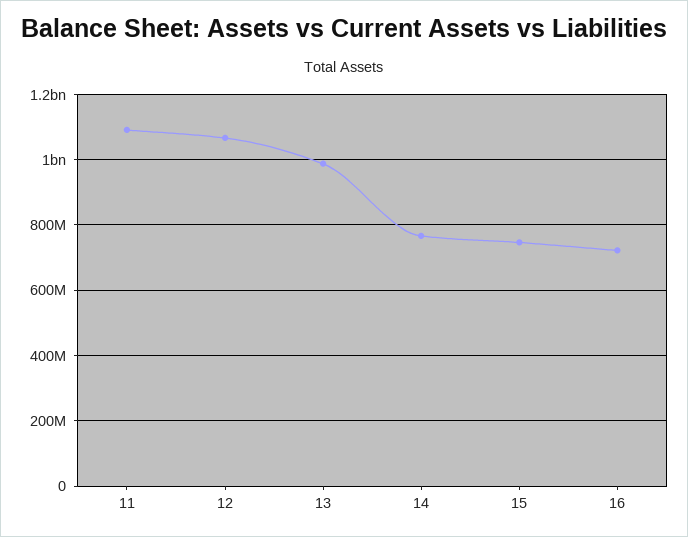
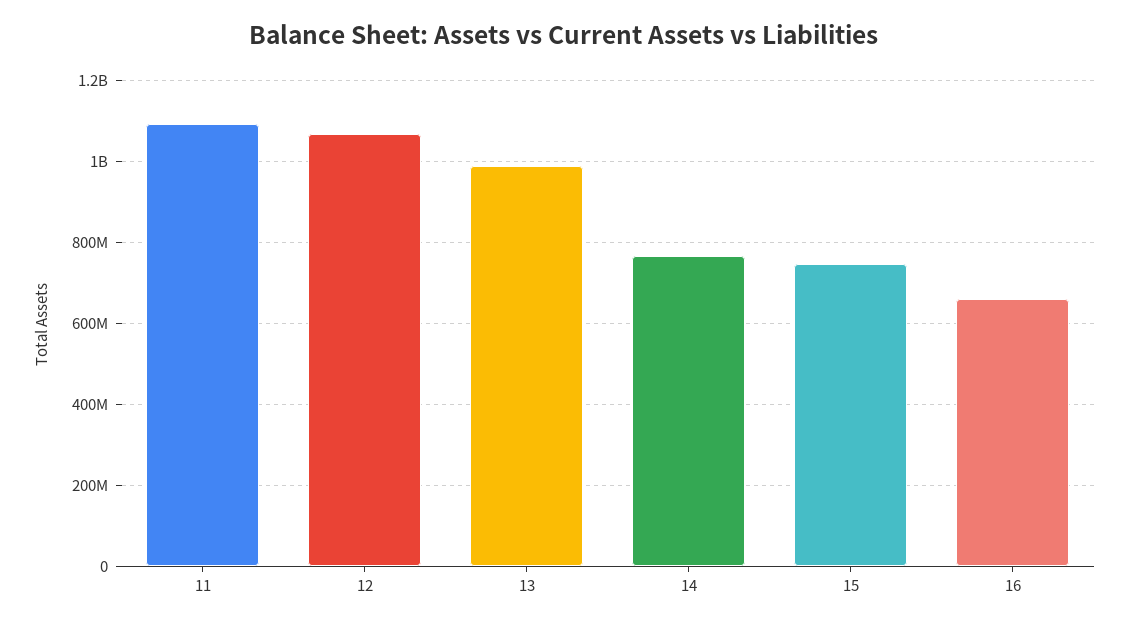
  {
    "11": 1100000000,
    "12": 1060000000,
    "13": 980000000,
    "14": 760000000,
    "15": 740000000,
-   "16": 720000000
+   "16": 660000000
  }

